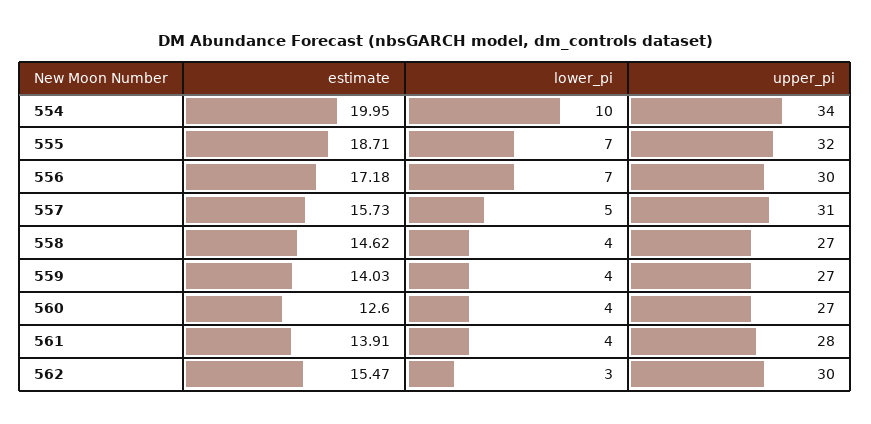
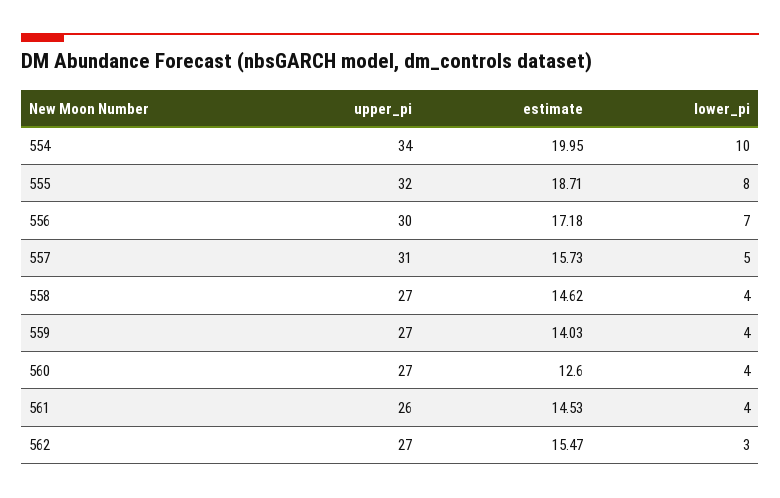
  {
    "estimate": {
      "554": 19.95,
      "555": 18.71,
      "556": 17.18,
      "557": 15.73,
      "558": 14.62,
      "559": 14.03,
      "560": 12.6,
-     "561": 13.91,
+     "561": 14.53,
      "562": 15.47
    },
    "lower_pi": {
      "554": 10,
-     "555": 7,
+     "555": 8,
      "556": 7,
      "557": 5,
      "558": 4,
      "559": 4,
      "560": 4,
      "561": 4,
      "562": 3
    },
    "upper_pi": {
      "554": 34,
      "555": 32,
      "556": 30,
      "557": 31,
      "558": 27,
      "559": 27,
      "560": 27,
-     "561": 28,
+     "561": 26,
-     "562": 30
+     "562": 27
    }
  }

